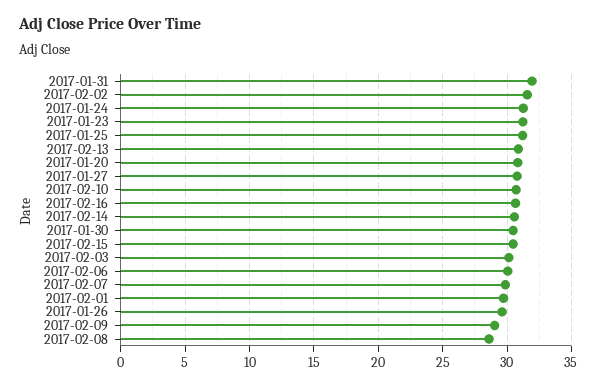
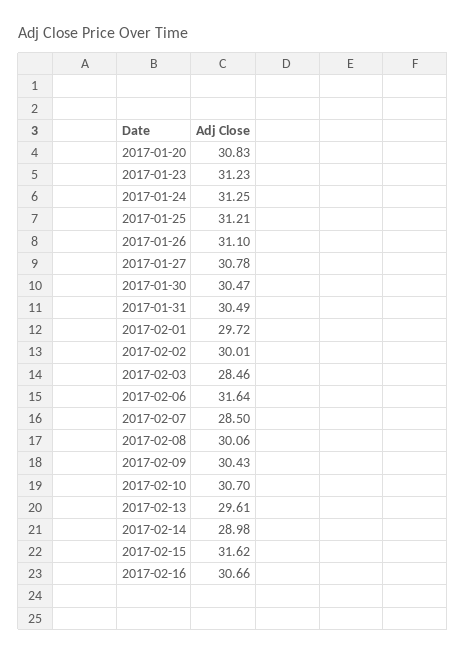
  {
-   "2017-01-31": 32,
+   "2017-01-31": 30.49,
-   "2017-02-02": 31.5,
+   "2017-02-02": 30.01,
    "2017-01-24": 31.25,
    "2017-01-23": 31.23,
    "2017-01-25": 31.21,
-   "2017-02-13": 31,
+   "2017-02-13": 29.61,
    "2017-01-20": 30.83,
    "2017-01-27": 30.78,
    "2017-02-10": 30.7,
    "2017-02-16": 30.66,
-   "2017-02-14": 30.5,
+   "2017-02-14": 28.98,
    "2017-01-30": 30.47,
-   "2017-02-15": 30.5,
+   "2017-02-15": 31.62,
-   "2017-02-03": 30,
+   "2017-02-03": 28.46,
-   "2017-02-06": 30,
+   "2017-02-06": 31.64,
-   "2017-02-07": 30,
+   "2017-02-07": 28.5,
    "2017-02-01": 29.72,
-   "2017-01-26": 29.5,
+   "2017-01-26": 31.1,
-   "2017-02-09": 29,
+   "2017-02-09": 30.43,
-   "2017-02-08": 28.5
+   "2017-02-08": 30.06
  }

